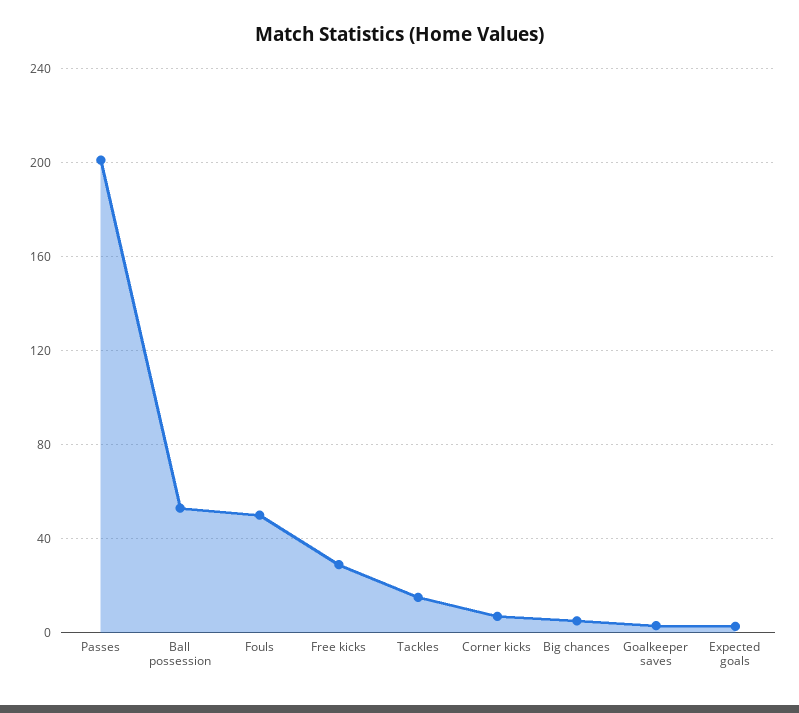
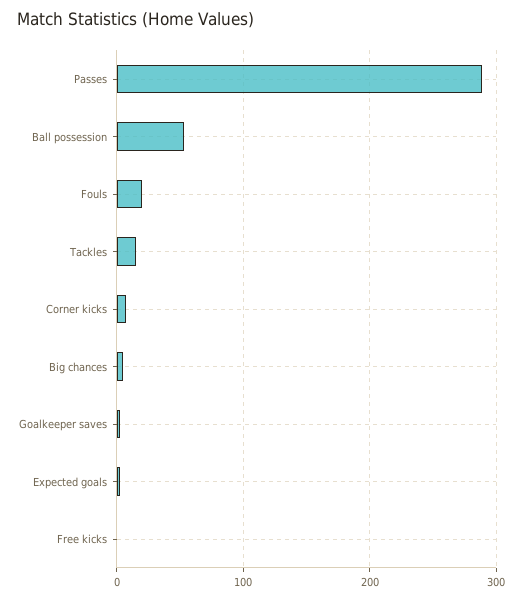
  {
-   "Passes": 200,
+   "Passes": 290,
    "Ball possession": 55,
-   "Fouls": 50,
+   "Fouls": 20,
-   "Free kicks": 30,
+   "Free kicks": 0,
    "Tackles": 15,
    "Corner kicks": 5,
    "Big chances": 5,
    "Goalkeeper saves": 5,
    "Expected goals": 5
  }

